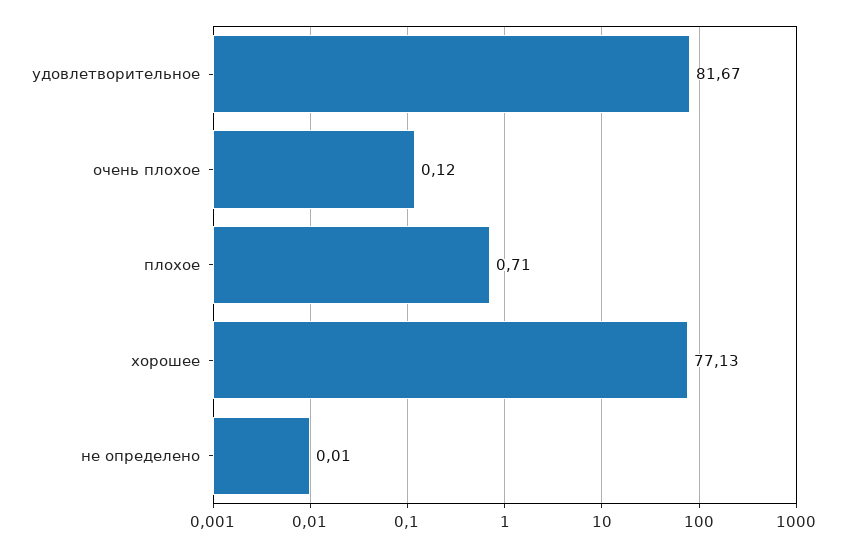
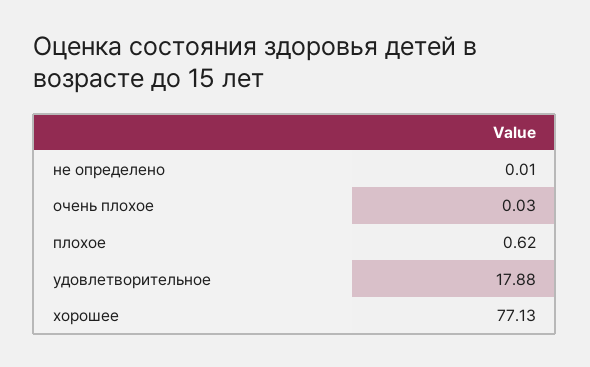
  {
-   "удовлетворительное": 81.67,
+   "удовлетворительное": 17.88,
-   "очень плохое": 0.12,
+   "очень плохое": 0.03,
-   "плохое": 0.71,
+   "плохое": 0.62,
    "хорошее": 77.13,
    "не определено": 0.01
  }

